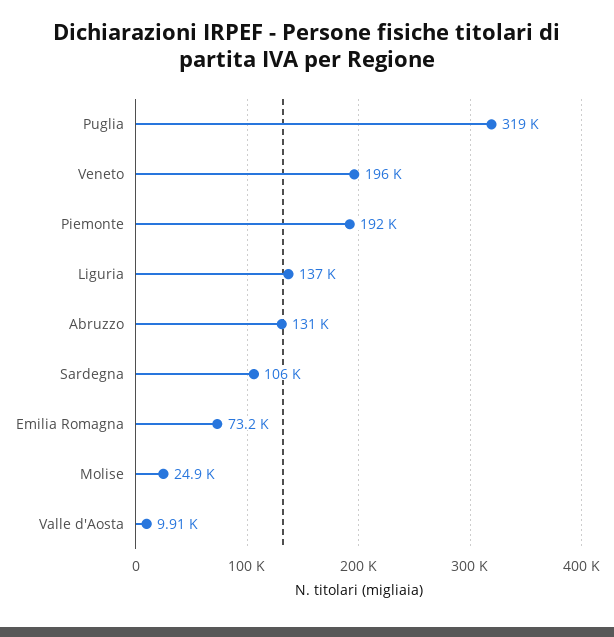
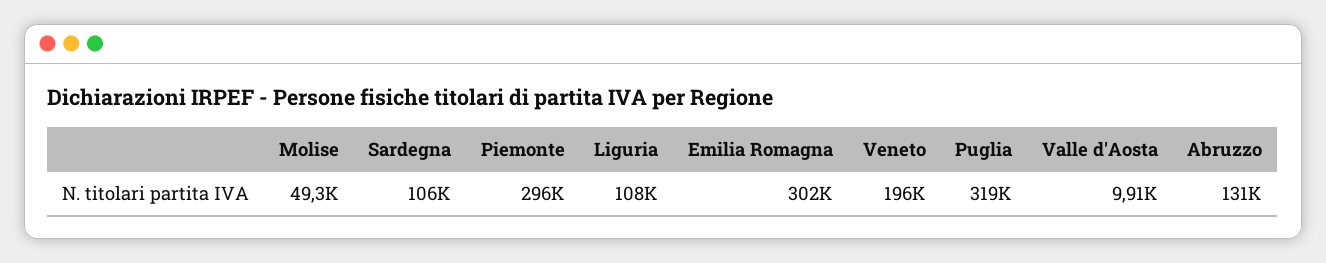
  {
    "Puglia": 319000,
    "Veneto": 196000,
-   "Piemonte": 192000,
+   "Piemonte": 296000,
-   "Liguria": 137000,
+   "Liguria": 108000,
    "Abruzzo": 131000,
    "Sardegna": 106000,
-   "Emilia Romagna": 73200,
+   "Emilia Romagna": 302000,
-   "Molise": 24900,
+   "Molise": 49300,
    "Valle d'Aosta": 9910
  }

